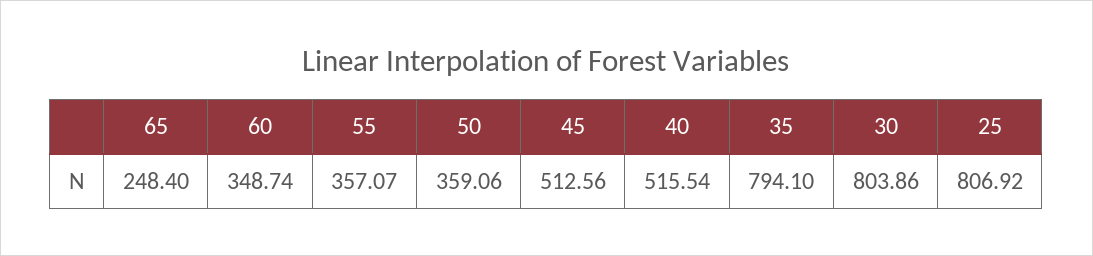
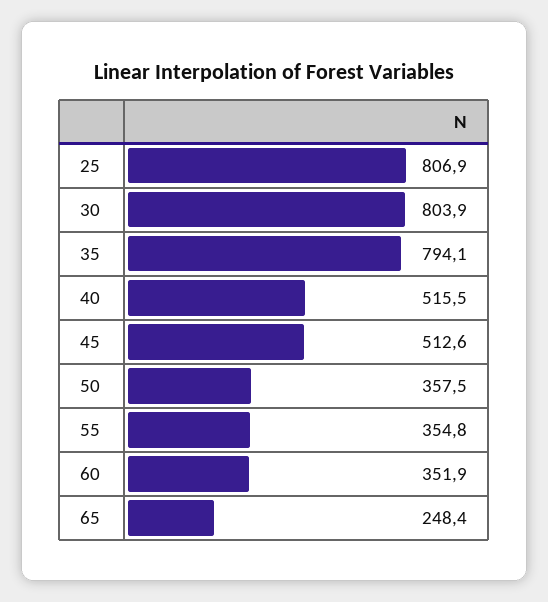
  {
    "65": 248.4,
-   "60": 348.74,
+   "60": 351.9,
-   "55": 357.07,
+   "55": 354.8,
-   "50": 359.06,
+   "50": 357.5,
    "45": 512.56,
    "40": 515.54,
    "35": 794.1,
    "30": 803.86,
    "25": 806.92
  }

